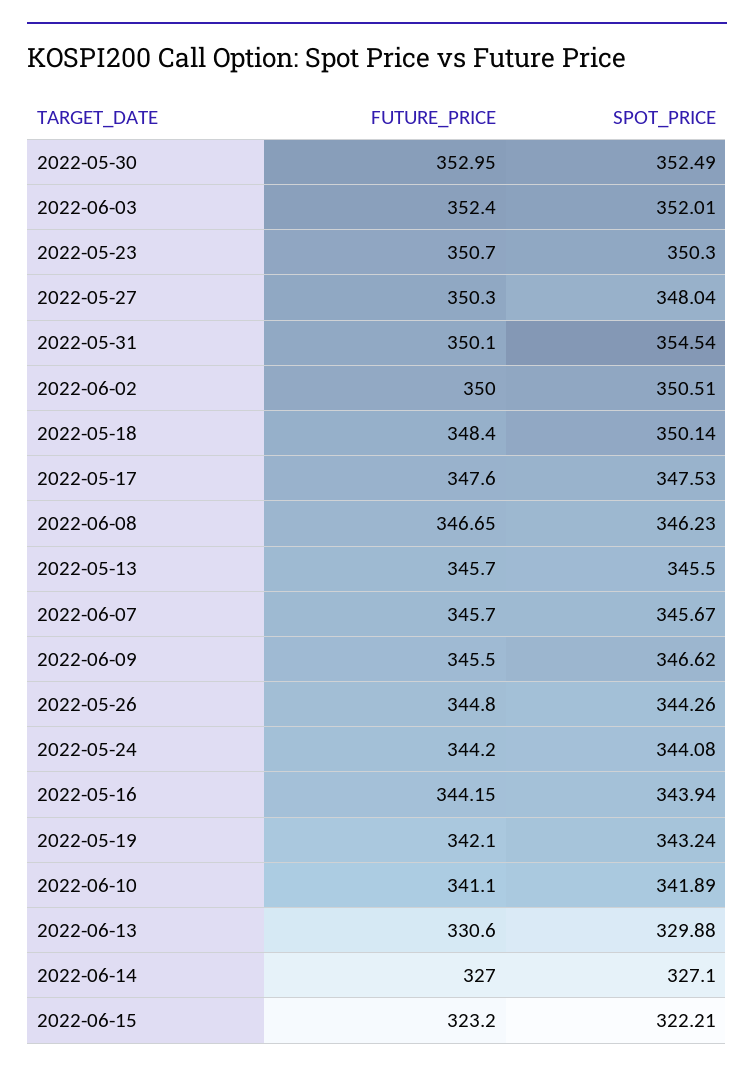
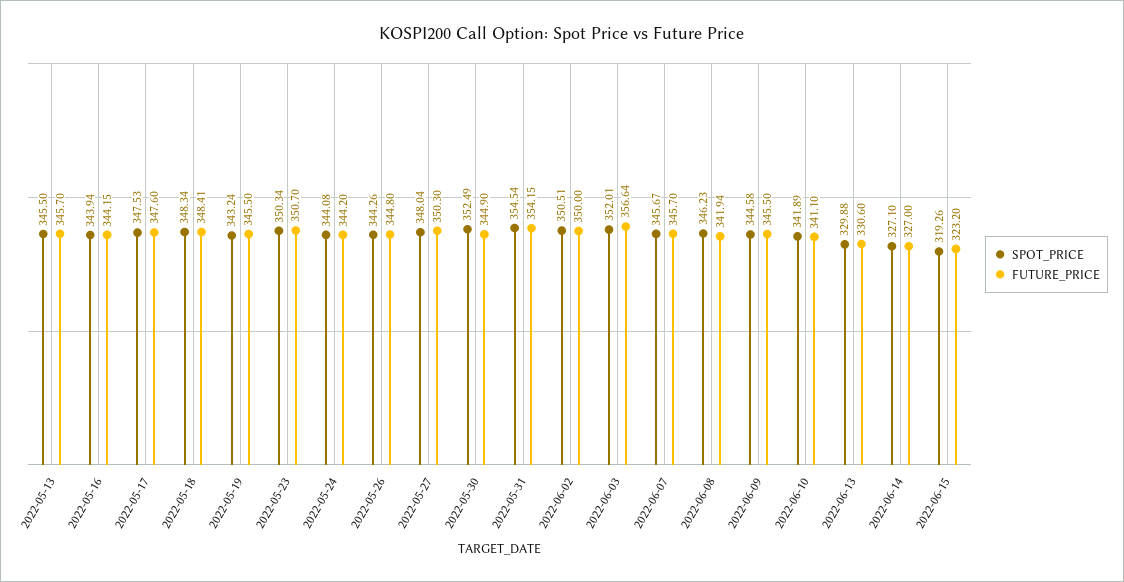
  {
    "FUTURE_PRICE": {
-     "2022-05-30": 352.95,
+     "2022-05-30": 344.9,
-     "2022-06-03": 352.4,
+     "2022-06-03": 356.64,
      "2022-05-23": 350.7,
      "2022-05-27": 350.3,
-     "2022-05-31": 350.1,
+     "2022-05-31": 354.15,
      "2022-06-02": 350,
-     "2022-05-18": 348.4,
+     "2022-05-18": 348.41,
      "2022-05-17": 347.6,
-     "2022-06-08": 346.65,
+     "2022-06-08": 341.94,
      "2022-05-13": 345.7,
      "2022-06-07": 345.7,
      "2022-06-09": 345.5,
      "2022-05-26": 344.8,
      "2022-05-24": 344.2,
      "2022-05-16": 344.15,
-     "2022-05-19": 342.1,
+     "2022-05-19": 345.5,
      "2022-06-10": 341.1,
      "2022-06-13": 330.6,
      "2022-06-14": 327,
      "2022-06-15": 323.2
    },
    "SPOT_PRICE": {
      "2022-05-30": 352.49,
      "2022-06-03": 352.01,
-     "2022-05-23": 350.3,
+     "2022-05-23": 350.34,
      "2022-05-27": 348.04,
      "2022-05-31": 354.54,
      "2022-06-02": 350.51,
-     "2022-05-18": 350.14,
+     "2022-05-18": 348.34,
      "2022-05-17": 347.53,
      "2022-06-08": 346.23,
      "2022-05-13": 345.5,
      "2022-06-07": 345.67,
-     "2022-06-09": 346.62,
+     "2022-06-09": 344.58,
      "2022-05-26": 344.26,
      "2022-05-24": 344.08,
      "2022-05-16": 343.94,
      "2022-05-19": 343.24,
      "2022-06-10": 341.89,
      "2022-06-13": 329.88,
      "2022-06-14": 327.1,
-     "2022-06-15": 322.21
+     "2022-06-15": 319.26
    }
  }

